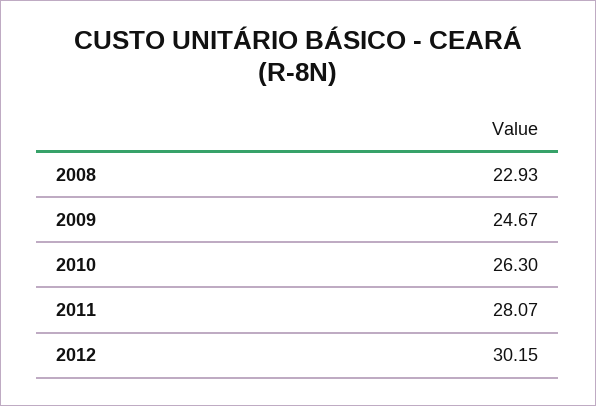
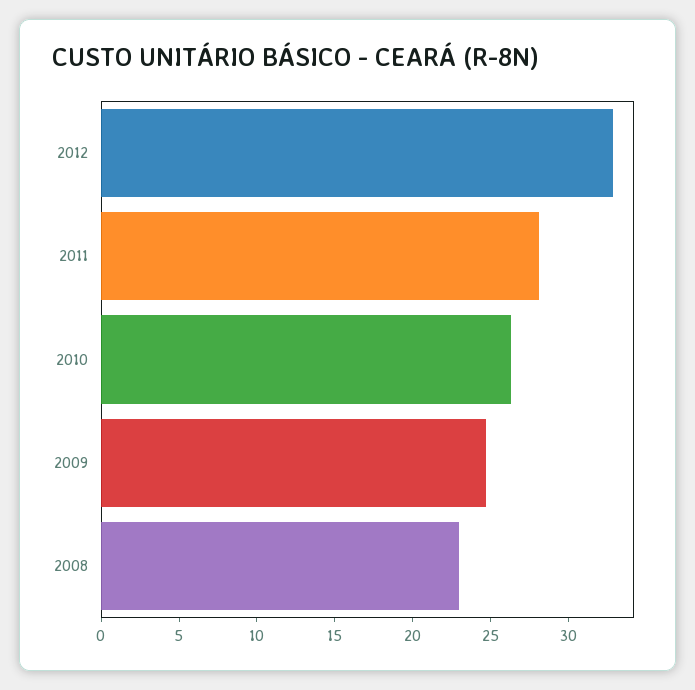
  {
    "2008": 22.93,
    "2009": 24.67,
    "2010": 26.3,
    "2011": 28.07,
-   "2012": 30.15
+   "2012": 33
  }

